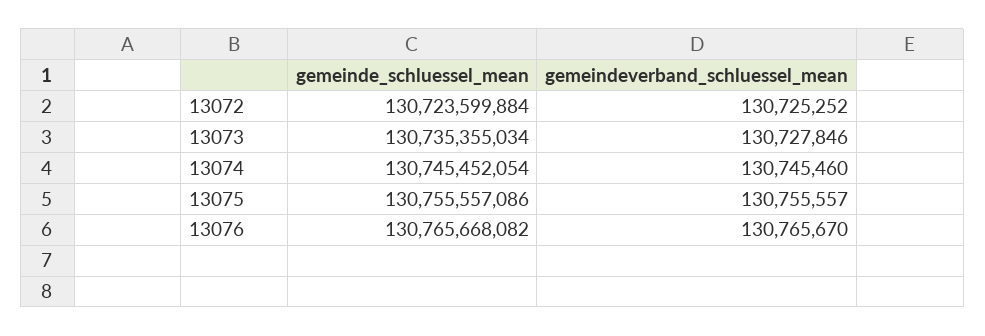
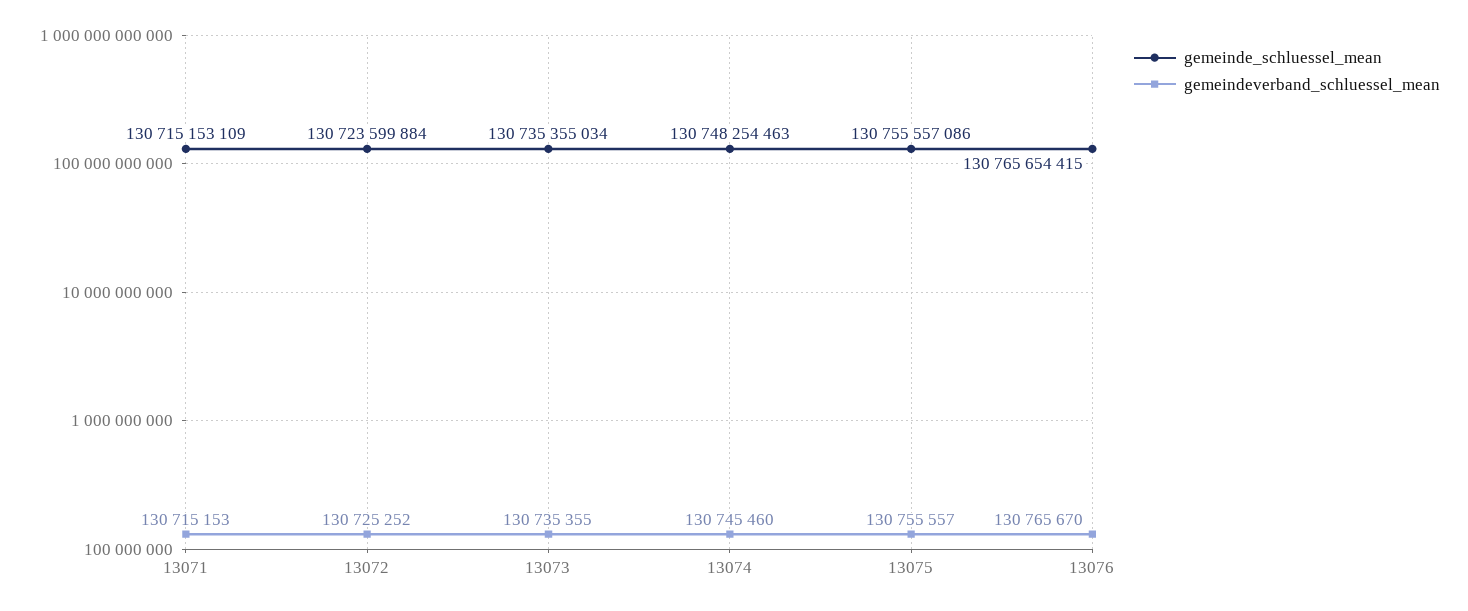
  {
    "gemeinde_schluessel_mean": {
      "13072": 130723599884,
      "13073": 130735355034,
-     "13074": 130745452054,
+     "13074": 130748254463,
      "13075": 130755557086,
-     "13076": 130765668082
+     "13076": 130765654415,
+     "13071": 130715153109
    },
    "gemeindeverband_schluessel_mean": {
      "13072": 130725252,
-     "13073": 130727846,
+     "13073": 130735355,
      "13074": 130745460,
      "13075": 130755557,
-     "13076": 130765670
+     "13076": 130765670,
+     "13071": 130715153
    }
  }

